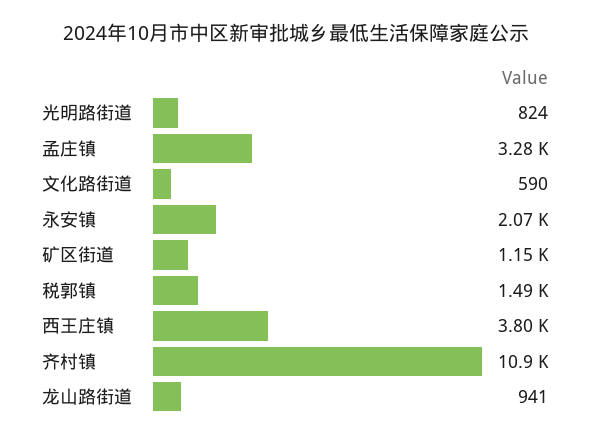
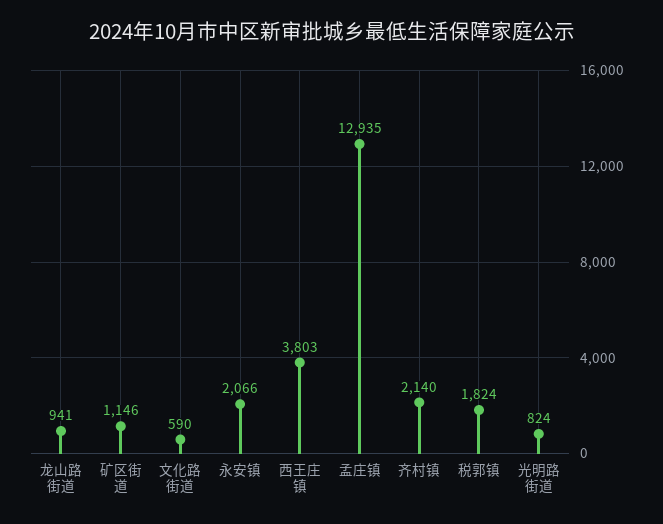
  {
    "光明路街道": 824,
-   "孟庄镇": 3280,
+   "孟庄镇": 12935,
    "文化路街道": 590,
    "永安镇": 2066,
    "矿区街道": 1146,
-   "税郭镇": 1490,
+   "税郭镇": 1824,
    "西王庄镇": 3803,
-   "齐村镇": 10900,
+   "齐村镇": 2140,
    "龙山路街道": 941
  }

